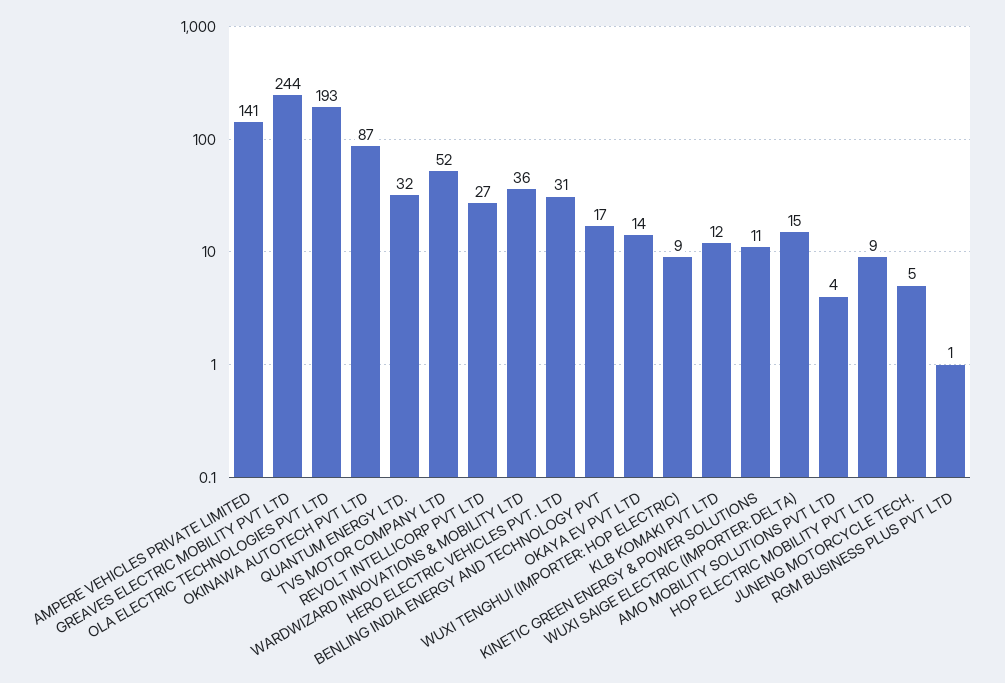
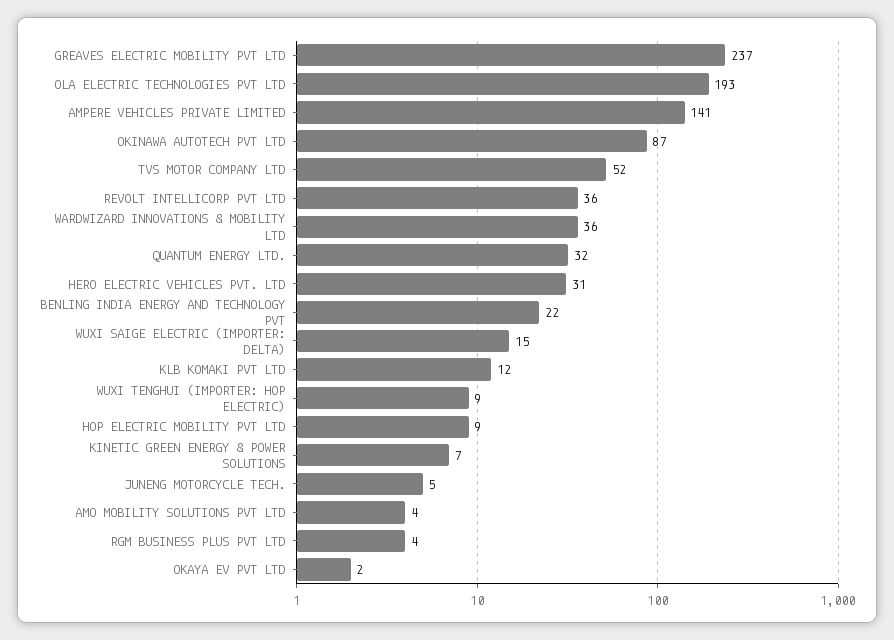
  {
    "AMPERE VEHICLES PRIVATE LIMITED": 141,
-   "GREAVES ELECTRIC MOBILITY PVT LTD": 244,
+   "GREAVES ELECTRIC MOBILITY PVT LTD": 237,
    "OLA ELECTRIC TECHNOLOGIES PVT LTD": 193,
    "OKINAWA AUTOTECH PVT LTD": 87,
    "QUANTUM ENERGY LTD.": 32,
    "TVS MOTOR COMPANY LTD": 52,
-   "REVOLT INTELLICORP PVT LTD": 27,
+   "REVOLT INTELLICORP PVT LTD": 36,
    "WARDWIZARD INNOVATIONS & MOBILITY LTD": 36,
    "HERO ELECTRIC VEHICLES PVT. LTD": 31,
-   "BENLING INDIA ENERGY AND TECHNOLOGY PVT": 17,
+   "BENLING INDIA ENERGY AND TECHNOLOGY PVT": 22,
-   "OKAYA EV PVT LTD": 14,
+   "OKAYA EV PVT LTD": 2,
    "WUXI TENGHUI (IMPORTER: HOP ELECTRIC)": 9,
    "KLB KOMAKI PVT LTD": 12,
-   "KINETIC GREEN ENERGY & POWER SOLUTIONS": 11,
+   "KINETIC GREEN ENERGY & POWER SOLUTIONS": 7,
    "WUXI SAIGE ELECTRIC (IMPORTER: DELTA)": 15,
    "AMO MOBILITY SOLUTIONS PVT LTD": 4,
    "HOP ELECTRIC MOBILITY PVT LTD": 9,
    "JUNENG MOTORCYCLE TECH.": 5,
-   "RGM BUSINESS PLUS PVT LTD": 1
+   "RGM BUSINESS PLUS PVT LTD": 4
  }

